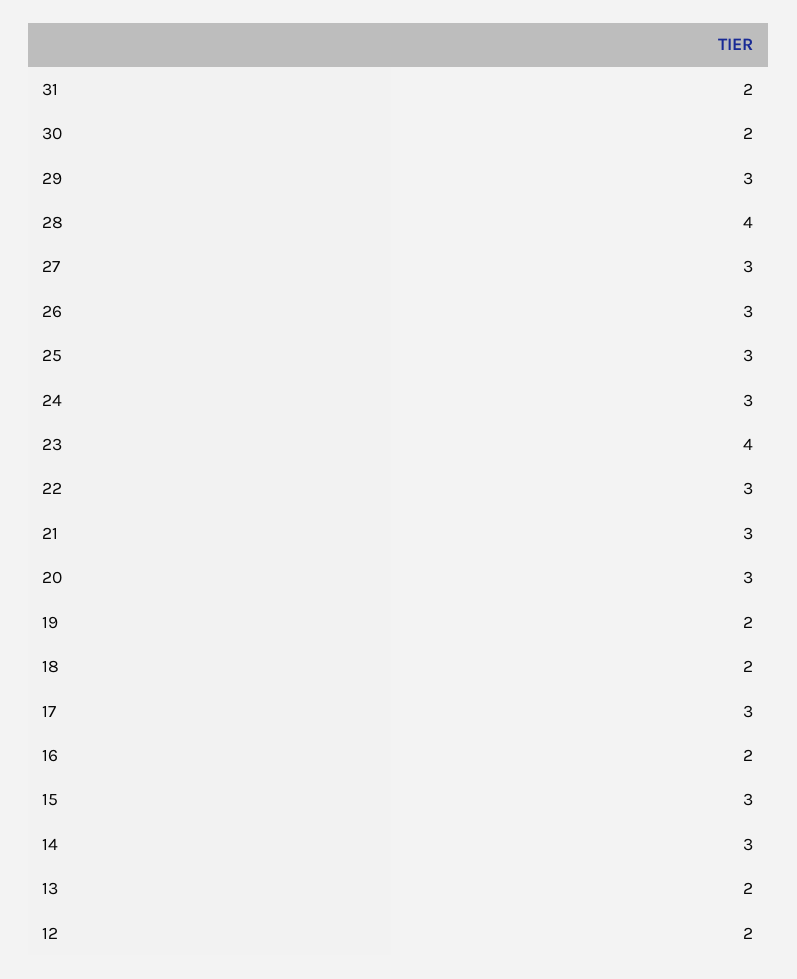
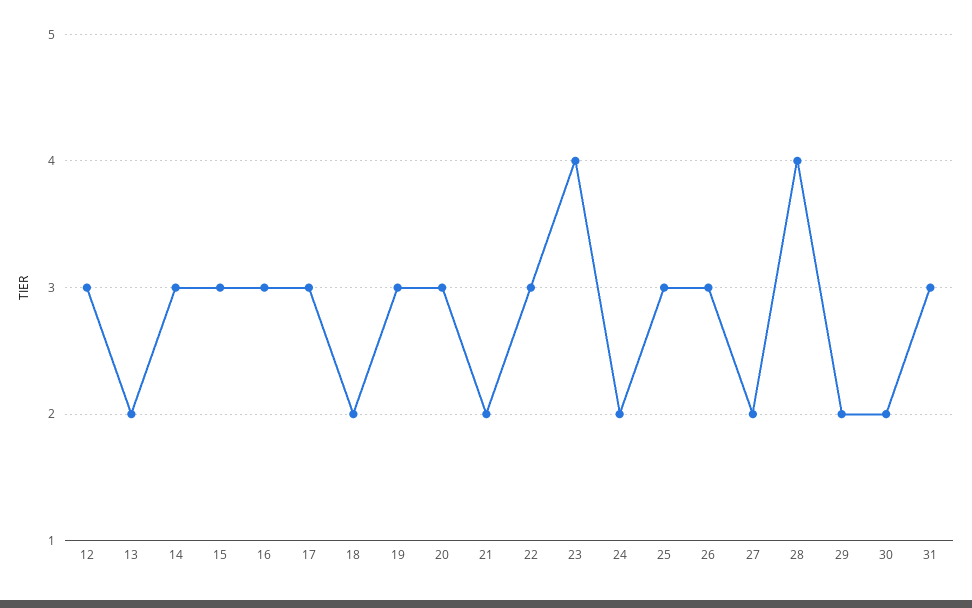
  {
-   "31": 2,
+   "31": 3,
    "30": 2,
-   "29": 3,
+   "29": 2,
    "28": 4,
-   "27": 3,
+   "27": 2,
    "26": 3,
    "25": 3,
-   "24": 3,
+   "24": 2,
    "23": 4,
    "22": 3,
-   "21": 3,
+   "21": 2,
    "20": 3,
-   "19": 2,
+   "19": 3,
    "18": 2,
    "17": 3,
-   "16": 2,
+   "16": 3,
    "15": 3,
    "14": 3,
    "13": 2,
-   "12": 2
+   "12": 3
  }

